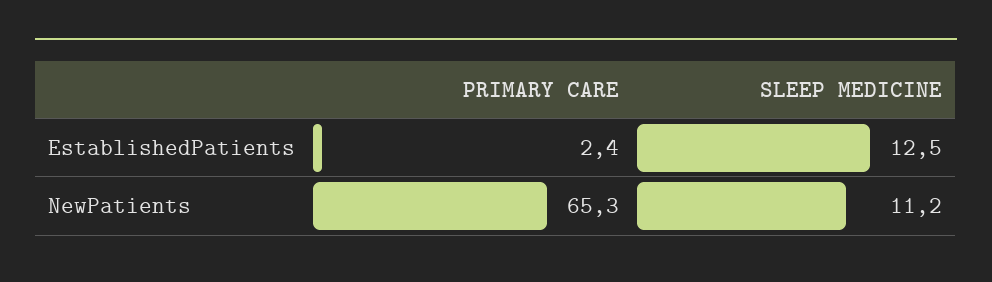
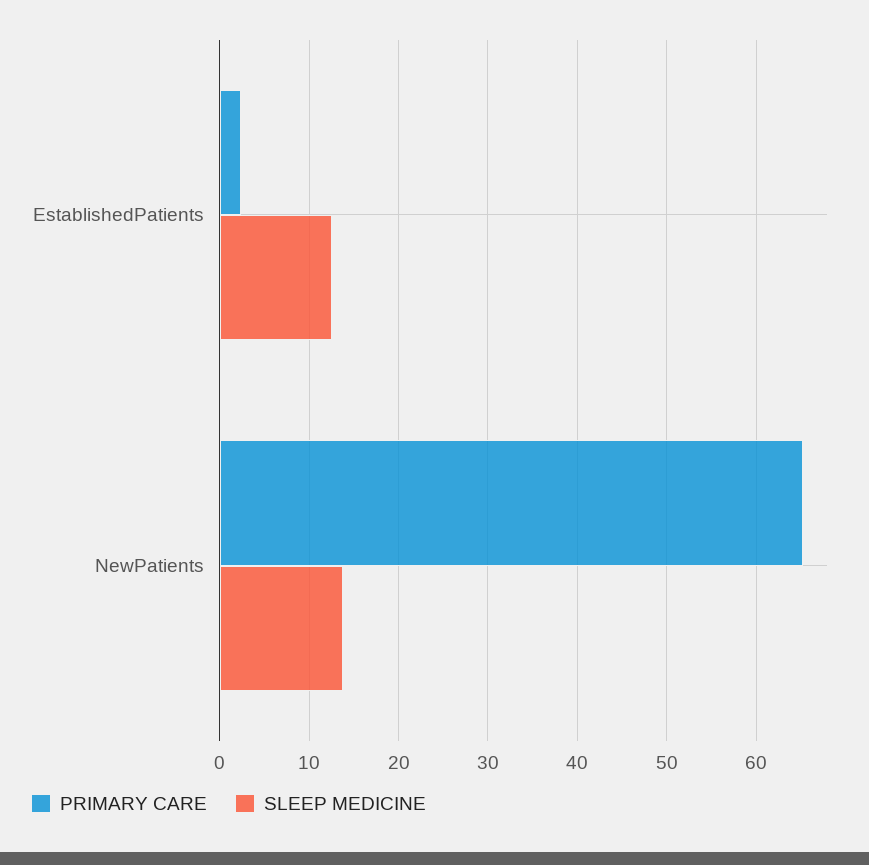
  {
    "PRIMARY CARE": {
      "EstablishedPatients": 2.4,
      "NewPatients": 65.3
    },
    "SLEEP MEDICINE": {
      "EstablishedPatients": 12.5,
-     "NewPatients": 11.2
+     "NewPatients": 14
    }
  }

